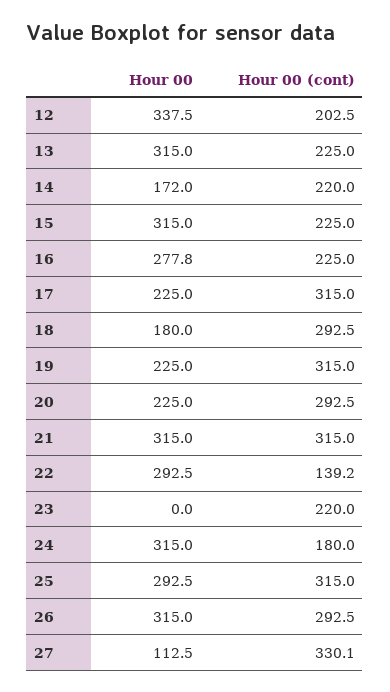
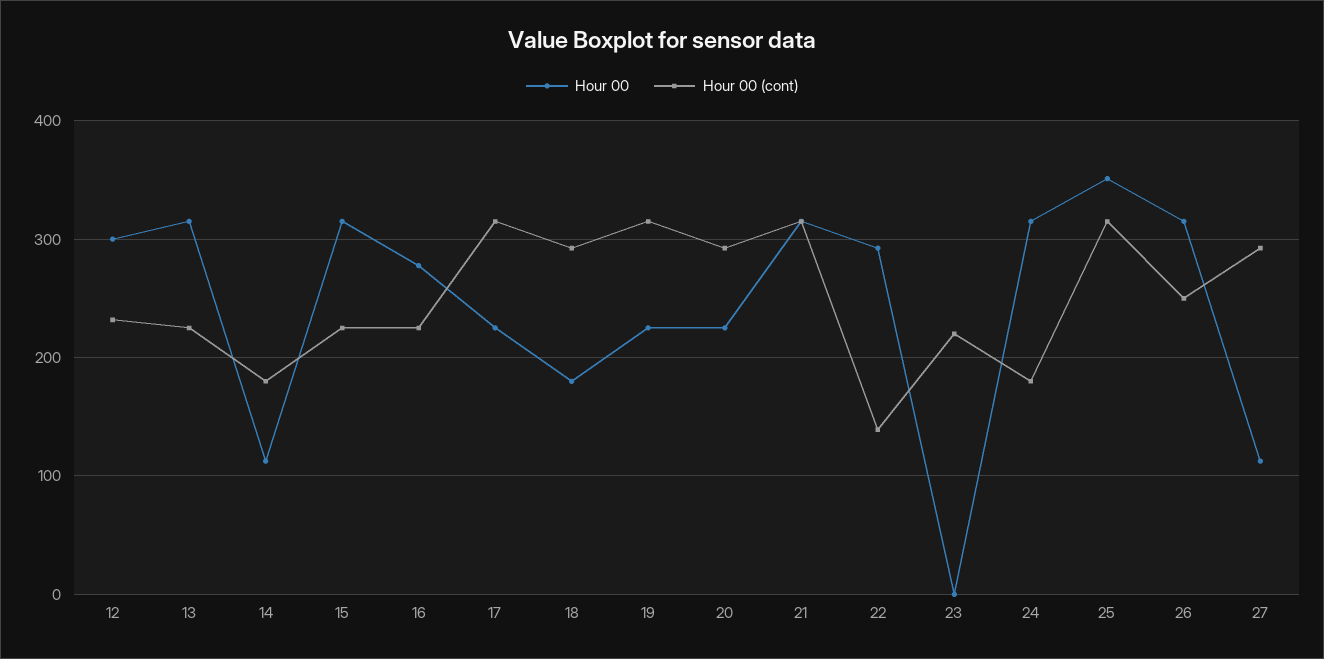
  {
    "Hour 00": {
-     "12": 337.5,
+     "12": 300,
      "13": 315,
-     "14": 172,
+     "14": 110,
      "15": 315,
      "16": 277.8,
      "17": 225,
      "18": 180,
      "19": 225,
      "20": 225,
      "21": 315,
      "22": 292.5,
      "23": 0,
      "24": 315,
-     "25": 292.5,
+     "25": 350,
      "26": 315,
      "27": 112.5
    },
    "Hour 00 (cont)": {
-     "12": 202.5,
+     "12": 230,
      "13": 225,
-     "14": 220,
+     "14": 180,
      "15": 225,
      "16": 225,
      "17": 315,
      "18": 292.5,
      "19": 315,
      "20": 292.5,
      "21": 315,
      "22": 139.2,
      "23": 220,
      "24": 180,
      "25": 315,
-     "26": 292.5,
+     "26": 250,
-     "27": 330.1
+     "27": 290
    }
  }

